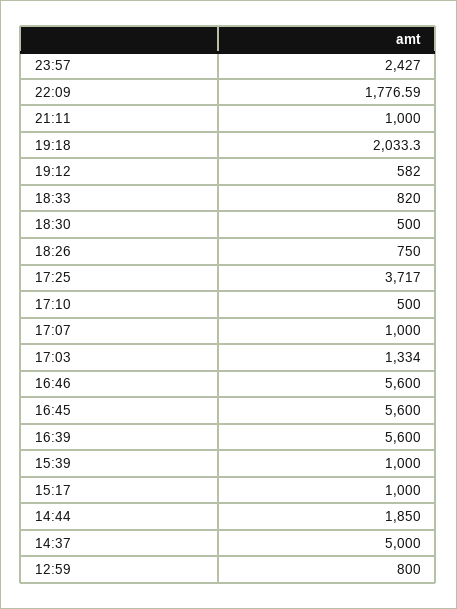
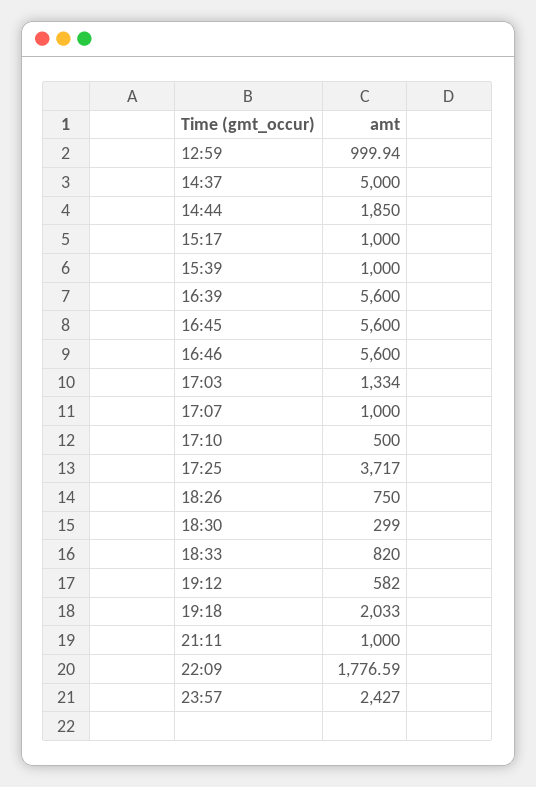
  {
    "23:57": 2427,
    "22:09": 1776.59,
    "21:11": 1000,
-   "19:18": 2033.3,
+   "19:18": 2033,
    "19:12": 582,
    "18:33": 820,
-   "18:30": 500,
+   "18:30": 299,
    "18:26": 750,
    "17:25": 3717,
    "17:10": 500,
    "17:07": 1000,
    "17:03": 1334,
    "16:46": 5600,
    "16:45": 5600,
    "16:39": 5600,
    "15:39": 1000,
    "15:17": 1000,
    "14:44": 1850,
    "14:37": 5000,
-   "12:59": 800
+   "12:59": 999.94
  }

